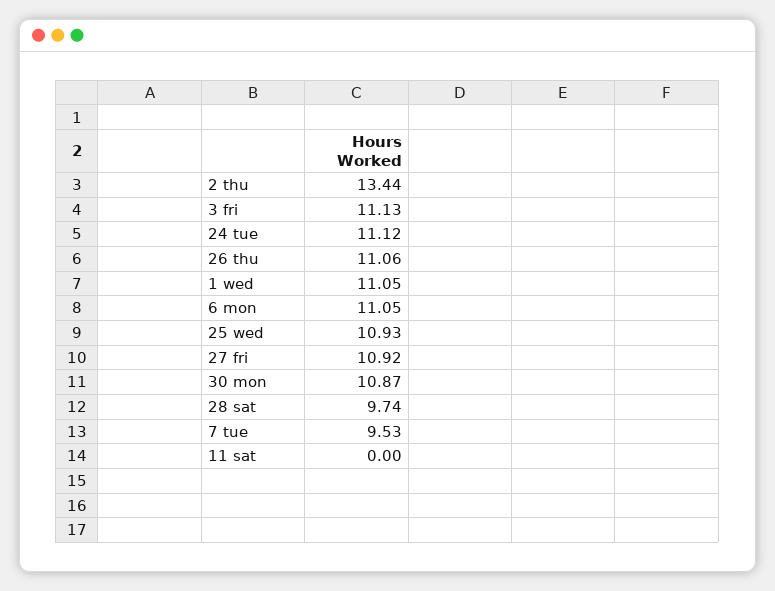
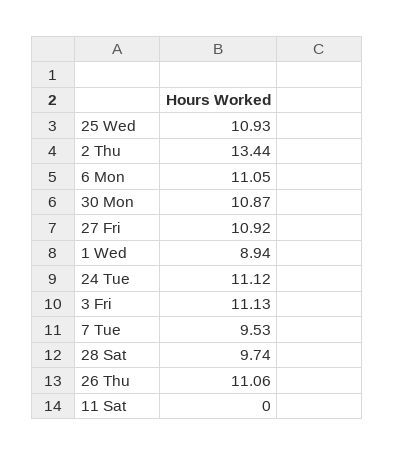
  {
    "2 thu": 13.44,
    "3 fri": 11.13,
    "24 tue": 11.12,
    "26 thu": 11.06,
-   "1 wed": 11.05,
+   "1 wed": 8.94,
    "6 mon": 11.05,
    "25 wed": 10.93,
    "27 fri": 10.92,
    "30 mon": 10.87,
    "28 sat": 9.74,
    "7 tue": 9.53,
    "11 sat": 0
  }

